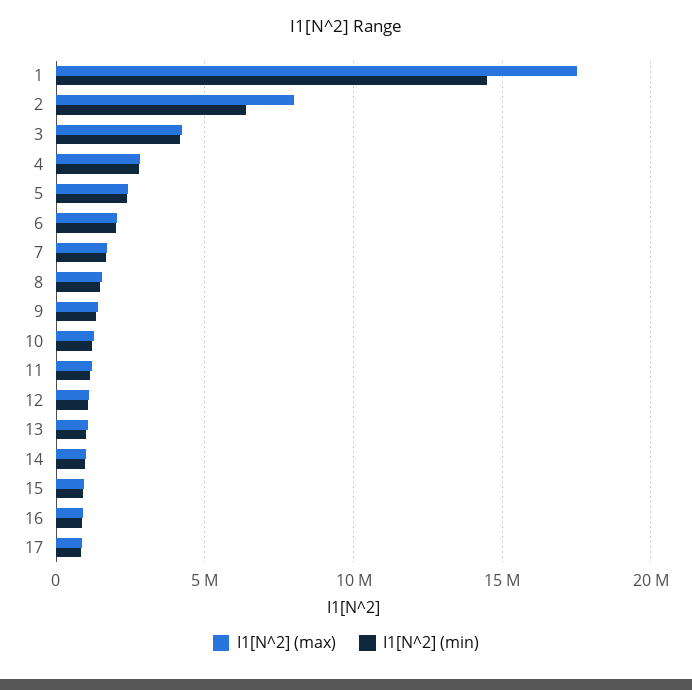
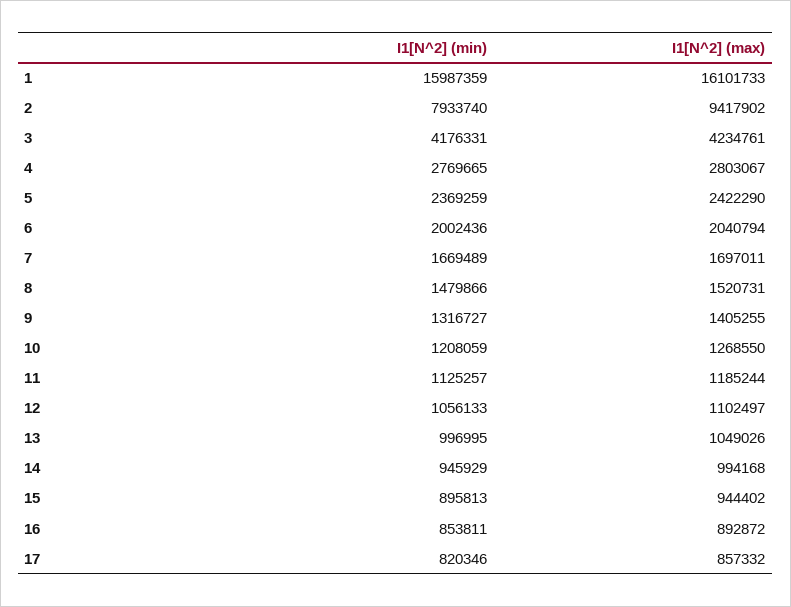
  {
    "I1[N^2] (max)": {
-     "1": 17500000,
+     "1": 16101733,
-     "2": 8000000,
+     "2": 9417902,
      "3": 4234761,
      "4": 2803067,
      "5": 2422290,
      "6": 2040794,
      "7": 1697011,
      "8": 1520731,
      "9": 1405255,
      "10": 1268550,
      "11": 1185244,
      "12": 1102497,
      "13": 1049026,
      "14": 994168,
      "15": 944402,
      "16": 892872,
      "17": 857332
    },
    "I1[N^2] (min)": {
-     "1": 14500000,
+     "1": 15987359,
-     "2": 6500000,
+     "2": 7933740,
      "3": 4176331,
      "4": 2769665,
      "5": 2369259,
      "6": 2002436,
      "7": 1669489,
      "8": 1479866,
      "9": 1316727,
      "10": 1208059,
      "11": 1125257,
      "12": 1056133,
      "13": 996995,
      "14": 945929,
      "15": 895813,
      "16": 853811,
      "17": 820346
    }
  }

